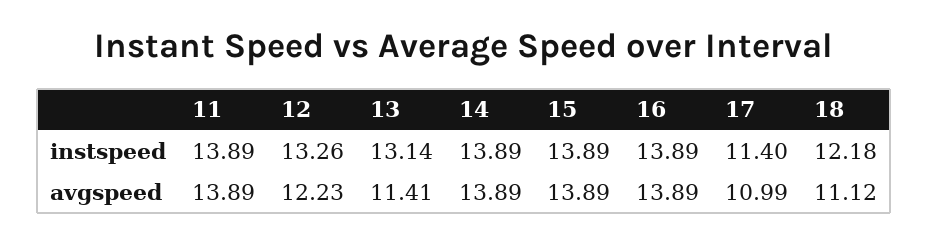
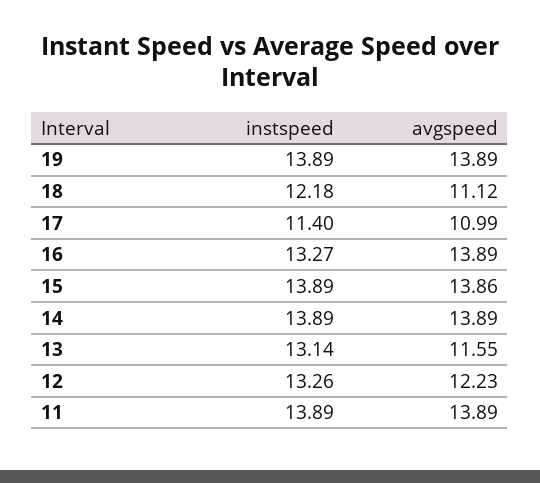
  {
    "11": {
      "instspeed": 13.89,
      "avgspeed": 13.89
    },
    "12": {
      "instspeed": 13.26,
      "avgspeed": 12.23
    },
    "13": {
      "instspeed": 13.14,
-     "avgspeed": 11.41
+     "avgspeed": 11.55
    },
    "14": {
      "instspeed": 13.89,
      "avgspeed": 13.89
    },
    "15": {
      "instspeed": 13.89,
-     "avgspeed": 13.89
+     "avgspeed": 13.86
    },
    "16": {
-     "instspeed": 13.89,
+     "instspeed": 13.27,
      "avgspeed": 13.89
    },
    "17": {
      "instspeed": 11.4,
      "avgspeed": 10.99
    },
    "18": {
      "instspeed": 12.18,
      "avgspeed": 11.12
-   }
+   },
+   "19": {
+     "instspeed": 13.89,
+     "avgspeed": 13.89
+   }
  }

